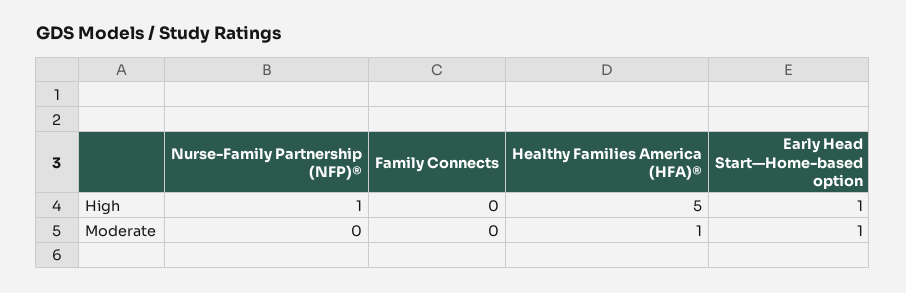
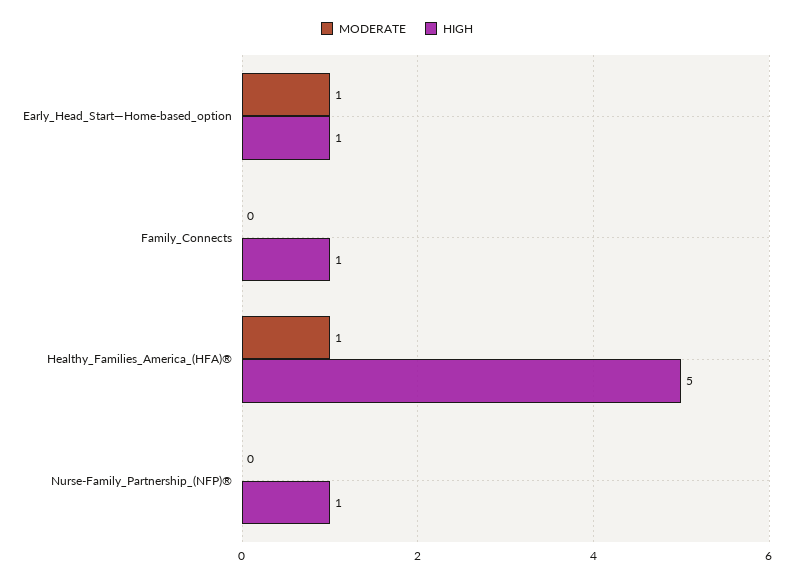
  {
    "High": {
      "Nurse-Family Partnership (NFP)®": 1,
-     "Family Connects": 0,
+     "Family Connects": 1,
      "Healthy Families America (HFA)®": 5,
      "Early Head Start—Home-based option": 1
    },
    "Moderate": {
      "Nurse-Family Partnership (NFP)®": 0,
      "Family Connects": 0,
      "Healthy Families America (HFA)®": 1,
      "Early Head Start—Home-based option": 1
    }
  }

